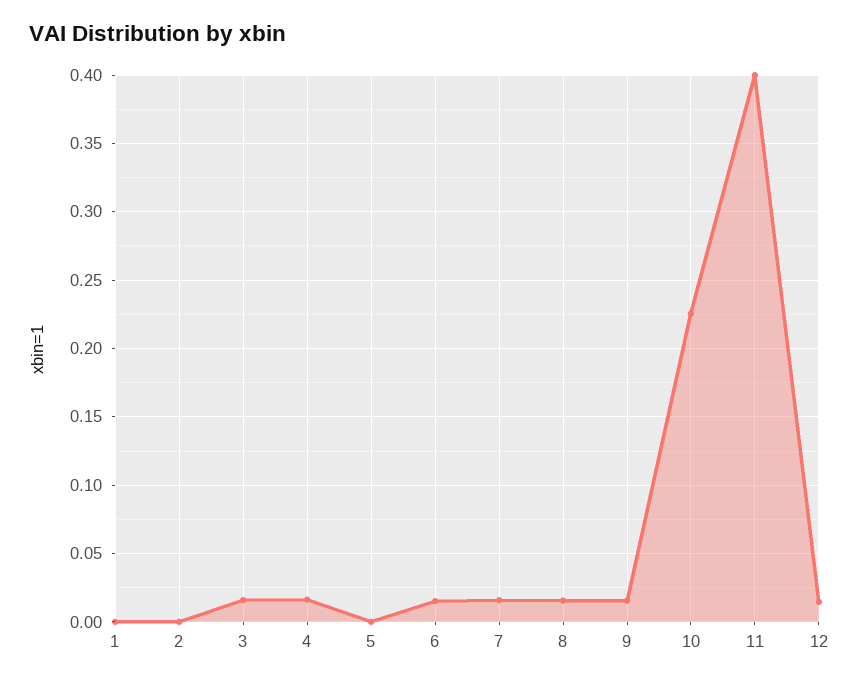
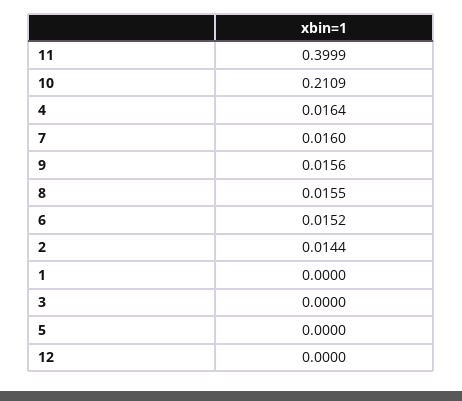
  {
    "1": 0,
-   "2": 0,
+   "2": 0.0144,
-   "3": 0.015,
+   "3": 0,
    "4": 0.0164,
    "5": 0,
    "6": 0.0152,
    "7": 0.016,
    "8": 0.0155,
    "9": 0.0156,
-   "10": 0.225,
+   "10": 0.2109,
    "11": 0.3999,
-   "12": 0.015
+   "12": 0
  }

